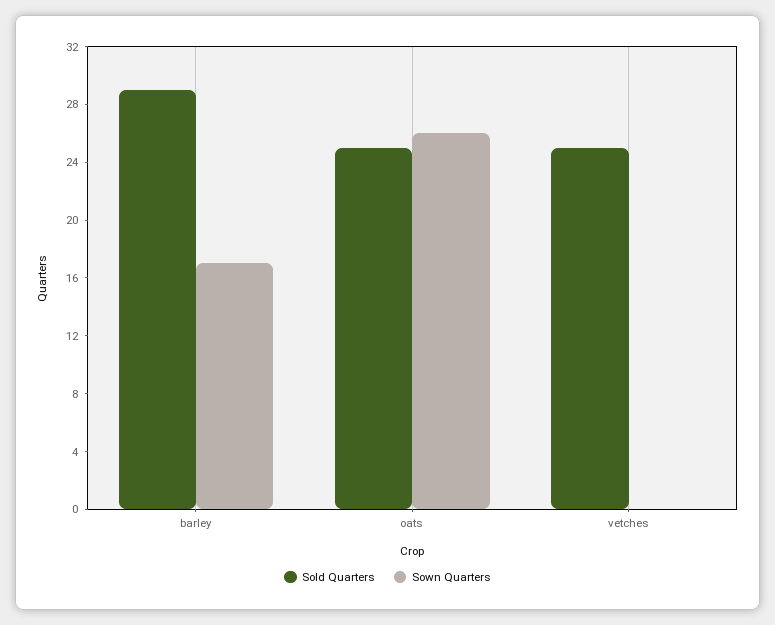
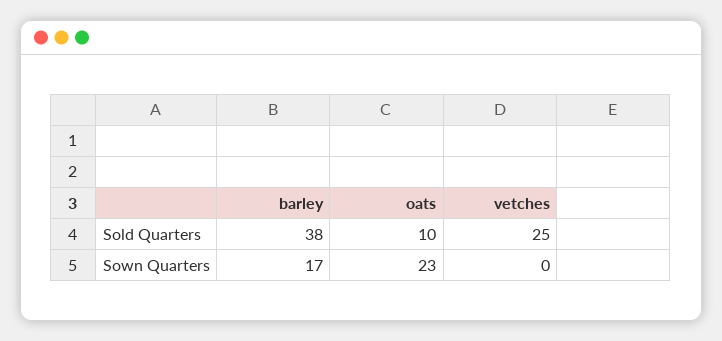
  {
    "Sold Quarters": {
-     "barley": 29,
+     "barley": 38,
-     "oats": 25,
+     "oats": 10,
      "vetches": 25
    },
    "Sown Quarters": {
      "barley": 17,
-     "oats": 26,
+     "oats": 23,
      "vetches": 0
    }
  }

